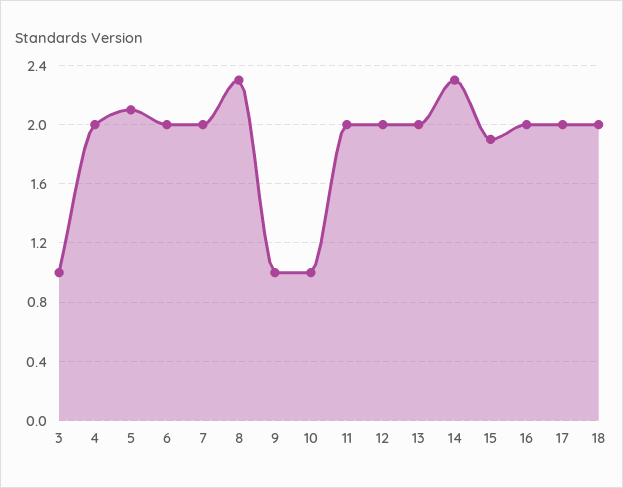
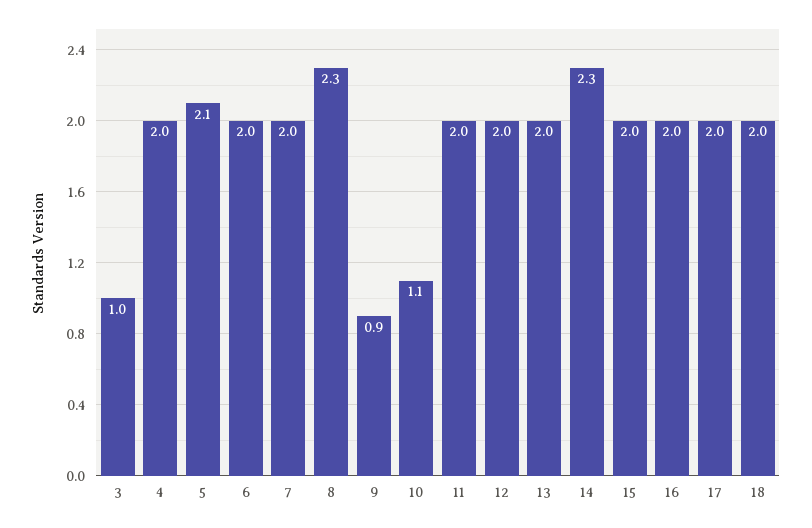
  {
    "3": 1,
    "4": 2,
    "5": 2.1,
    "6": 2,
    "7": 2,
    "8": 2.3,
-   "9": 1,
+   "9": 0.9,
-   "10": 1,
+   "10": 1.1,
    "11": 2,
    "12": 2,
    "13": 2,
    "14": 2.3,
-   "15": 1.9,
+   "15": 2,
    "16": 2,
    "17": 2,
    "18": 2
  }

